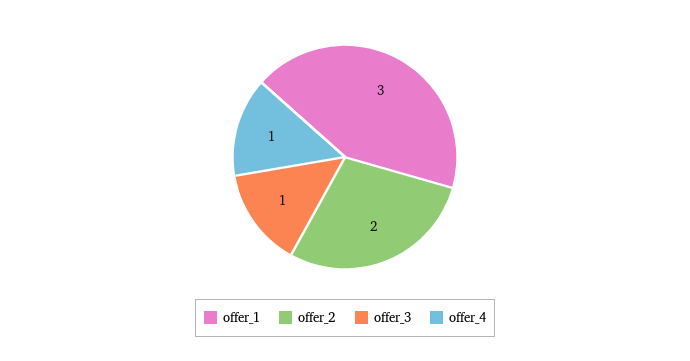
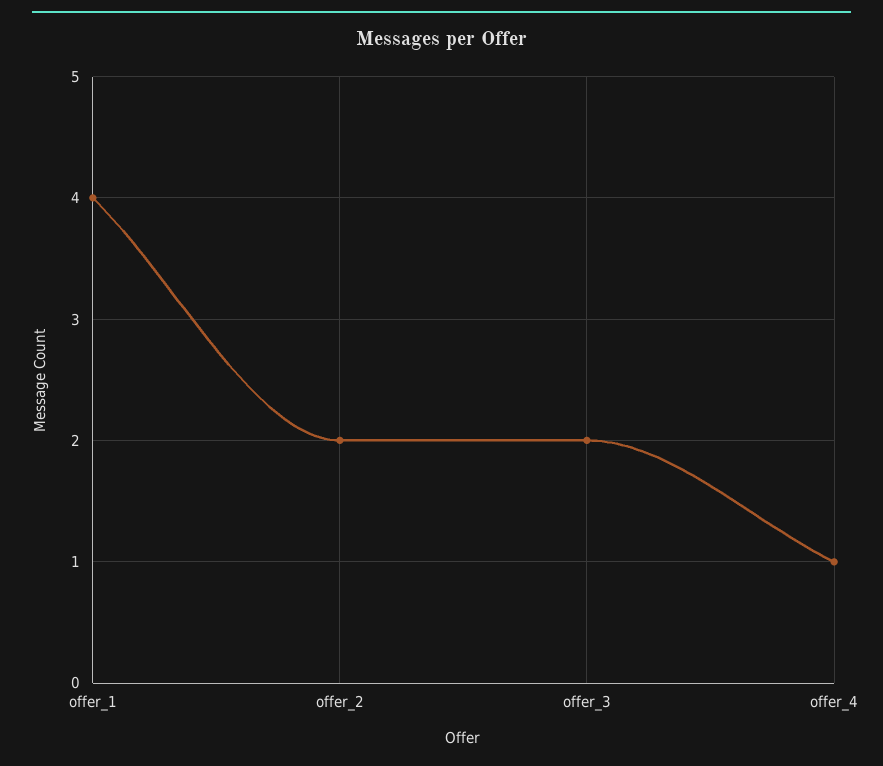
  {
-   "offer_1": 3,
+   "offer_1": 4,
    "offer_2": 2,
-   "offer_3": 1,
+   "offer_3": 2,
    "offer_4": 1
  }

